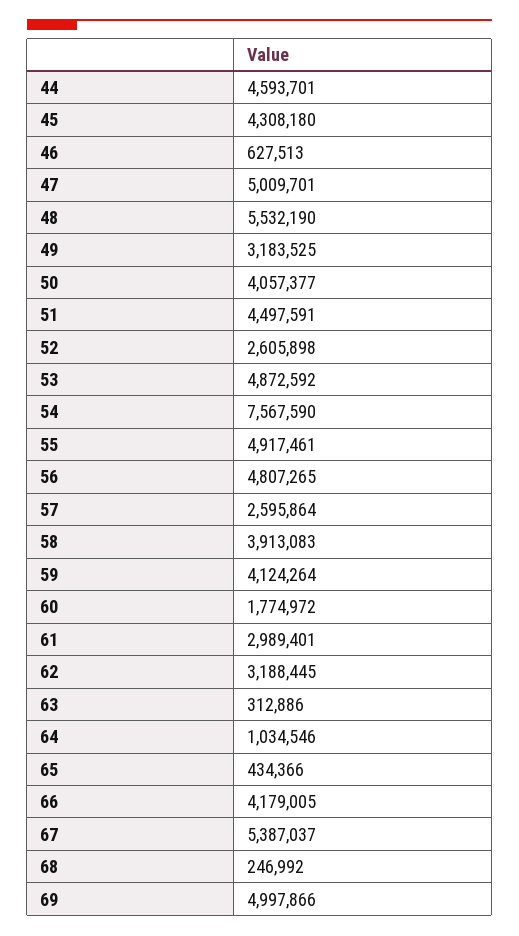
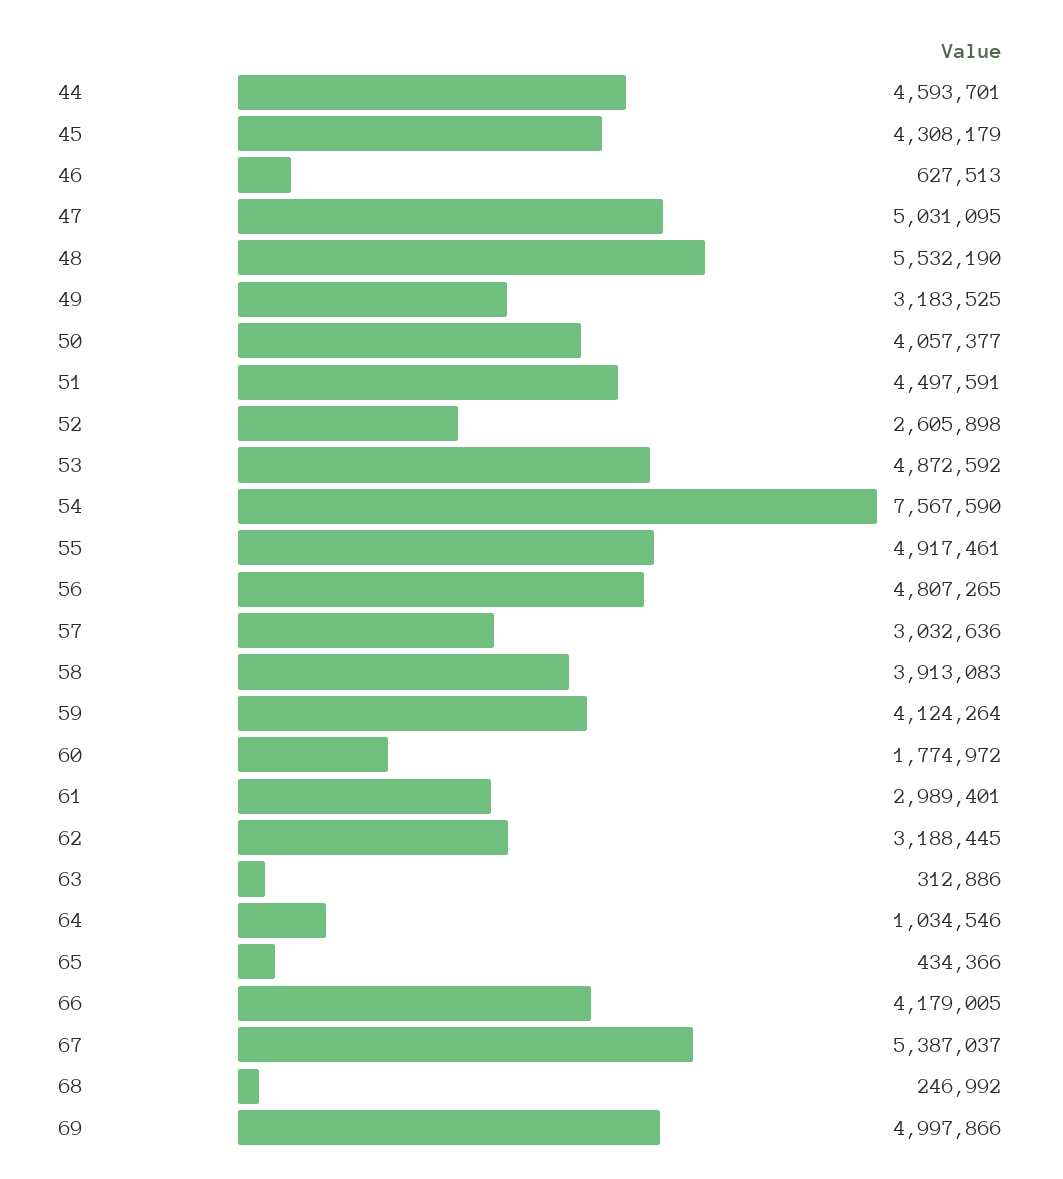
  {
    "44": 4593701,
-   "45": 4308180,
+   "45": 4308179,
    "46": 627513,
-   "47": 5009701,
+   "47": 5031095,
    "48": 5532190,
    "49": 3183525,
    "50": 4057377,
    "51": 4497591,
    "52": 2605898,
    "53": 4872592,
    "54": 7567590,
    "55": 4917461,
    "56": 4807265,
-   "57": 2595864,
+   "57": 3032636,
    "58": 3913083,
    "59": 4124264,
    "60": 1774972,
    "61": 2989401,
    "62": 3188445,
    "63": 312886,
    "64": 1034546,
    "65": 434366,
    "66": 4179005,
    "67": 5387037,
    "68": 246992,
    "69": 4997866
  }

